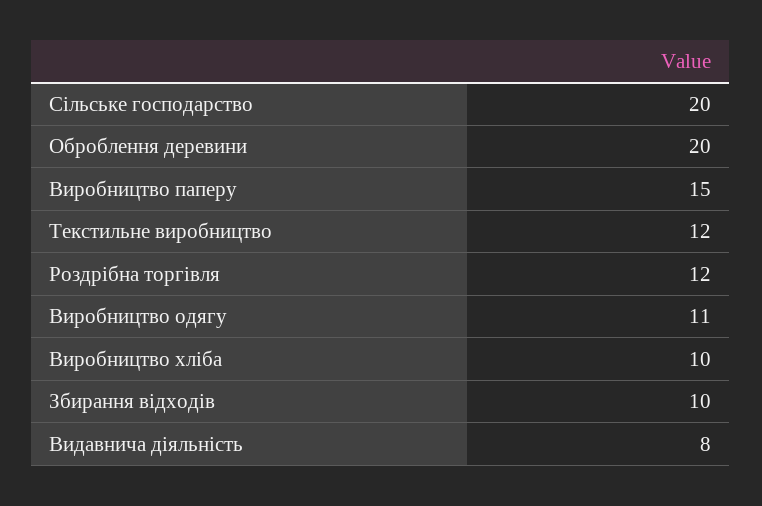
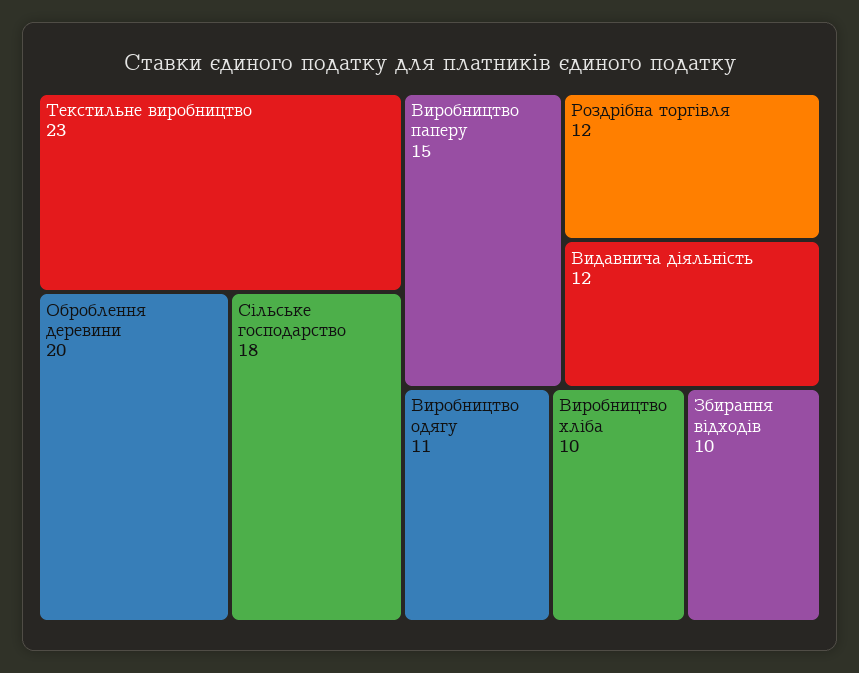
  {
-   "Сільське господарство": 20,
+   "Сільське господарство": 18,
    "Оброблення деревини": 20,
    "Виробництво паперу": 15,
-   "Текстильне виробництво": 12,
+   "Текстильне виробництво": 23,
    "Роздрібна торгівля": 12,
    "Виробництво одягу": 11,
    "Виробництво хліба": 10,
    "Збирання відходів": 10,
-   "Видавнича діяльність": 8
+   "Видавнича діяльність": 12
  }

